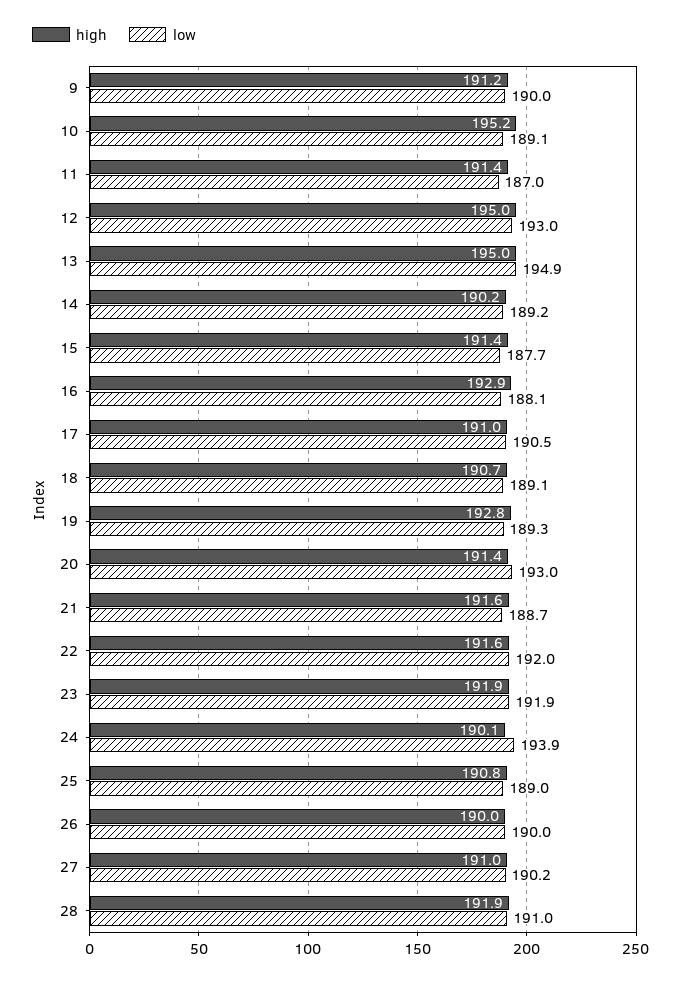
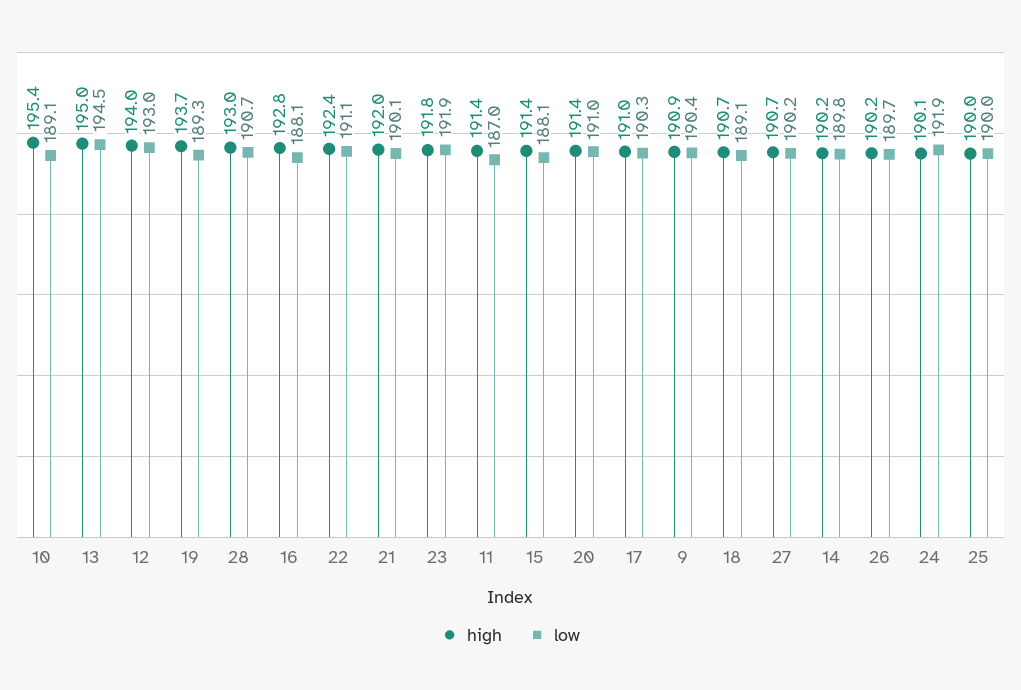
  {
    "high": {
-     "9": 191.2,
+     "9": 190.9,
-     "10": 195.2,
+     "10": 195.4,
      "11": 191.4,
-     "12": 195,
+     "12": 194,
      "13": 195,
      "14": 190.2,
      "15": 191.4,
-     "16": 192.9,
+     "16": 192.8,
      "17": 191,
      "18": 190.7,
-     "19": 192.8,
+     "19": 193.7,
      "20": 191.4,
-     "21": 191.6,
+     "21": 192,
-     "22": 191.6,
+     "22": 192.4,
-     "23": 191.9,
+     "23": 191.8,
      "24": 190.1,
-     "25": 190.8,
+     "25": 190,
-     "26": 190,
+     "26": 190.2,
-     "27": 191,
+     "27": 190.7,
-     "28": 191.9
+     "28": 193
    },
    "low": {
-     "9": 190,
+     "9": 190.4,
      "10": 189.1,
      "11": 187,
      "12": 193,
-     "13": 194.9,
+     "13": 194.5,
-     "14": 189.2,
+     "14": 189.8,
-     "15": 187.7,
+     "15": 188.1,
      "16": 188.1,
-     "17": 190.5,
+     "17": 190.3,
      "18": 189.1,
      "19": 189.3,
-     "20": 193,
+     "20": 191,
-     "21": 188.7,
+     "21": 190.1,
-     "22": 192,
+     "22": 191.1,
      "23": 191.9,
-     "24": 193.9,
+     "24": 191.9,
-     "25": 189,
+     "25": 190,
-     "26": 190,
+     "26": 189.7,
      "27": 190.2,
-     "28": 191
+     "28": 190.7
    }
  }

